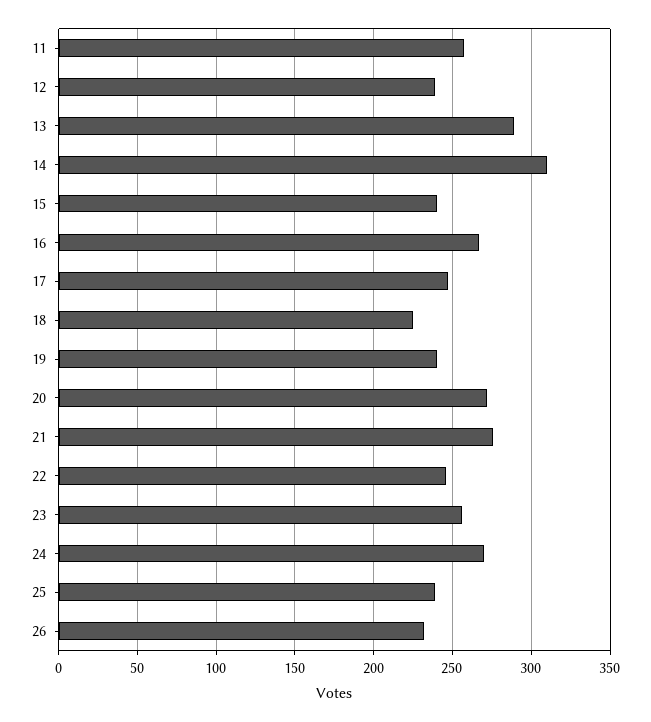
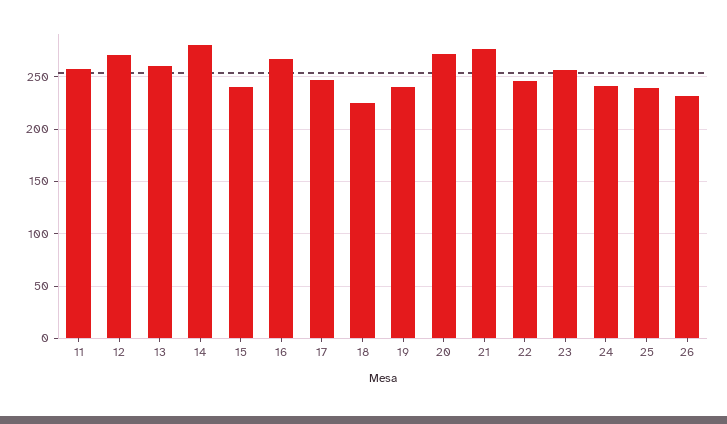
  {
    "11": 255,
-   "12": 240,
+   "12": 270,
-   "13": 290,
+   "13": 260,
-   "14": 310,
+   "14": 280,
    "15": 240,
    "16": 265,
    "17": 245,
    "18": 225,
    "19": 240,
    "20": 270,
    "21": 275,
    "22": 245,
    "23": 255,
-   "24": 270,
+   "24": 240,
    "25": 240,
    "26": 230
  }

